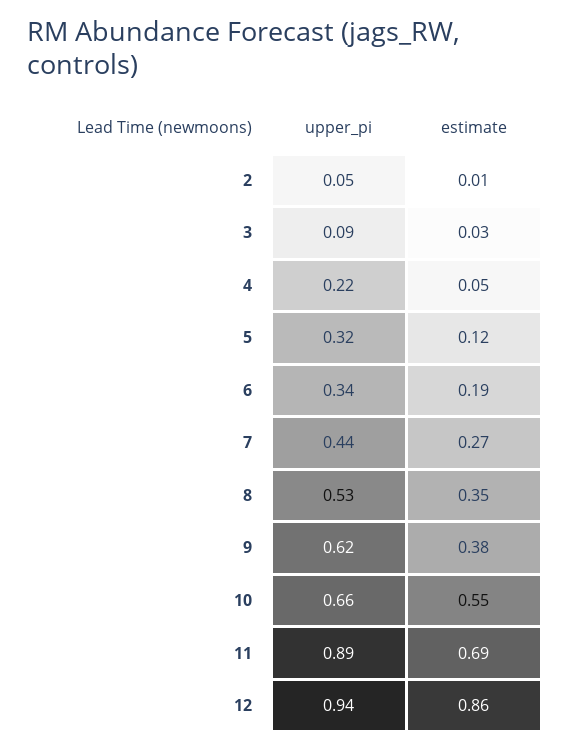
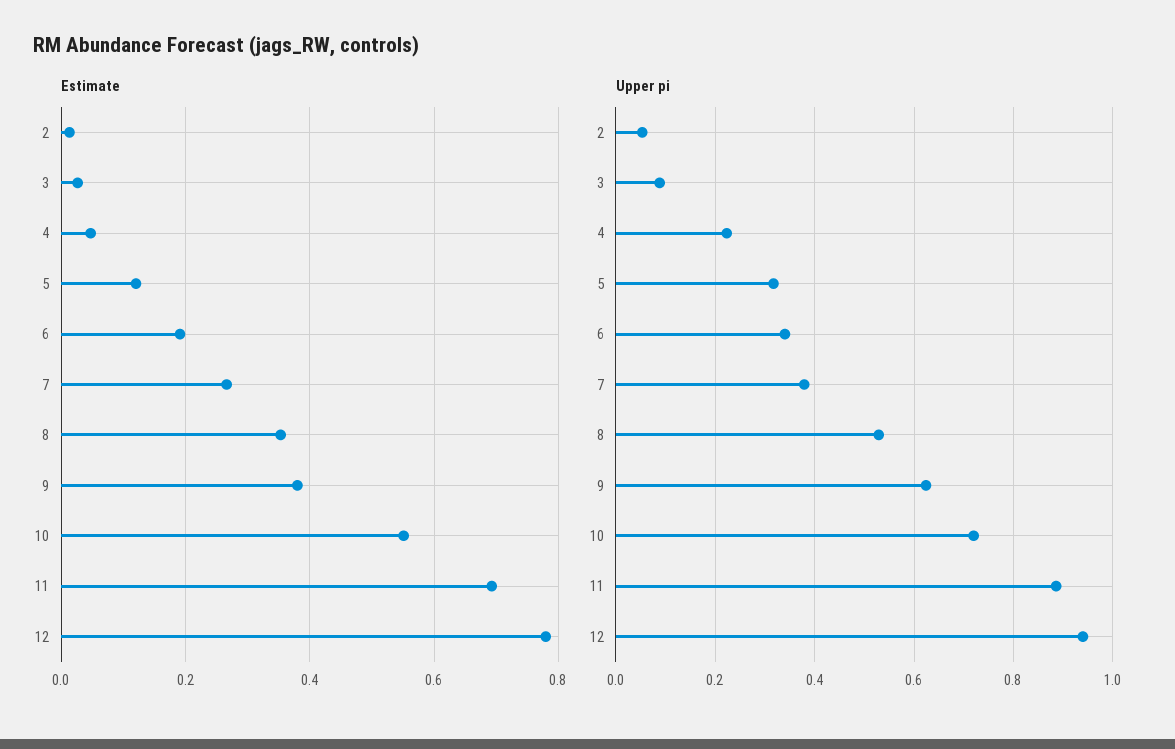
  {
    "upper_pi": {
      "2": 0.05,
      "3": 0.09,
      "4": 0.22,
      "5": 0.32,
      "6": 0.34,
-     "7": 0.44,
+     "7": 0.38,
      "8": 0.53,
      "9": 0.62,
-     "10": 0.66,
+     "10": 0.72,
      "11": 0.89,
      "12": 0.94
    },
    "estimate": {
      "2": 0.01,
      "3": 0.03,
      "4": 0.05,
      "5": 0.12,
      "6": 0.19,
      "7": 0.27,
      "8": 0.35,
      "9": 0.38,
      "10": 0.55,
      "11": 0.69,
-     "12": 0.86
+     "12": 0.78
    }
  }

